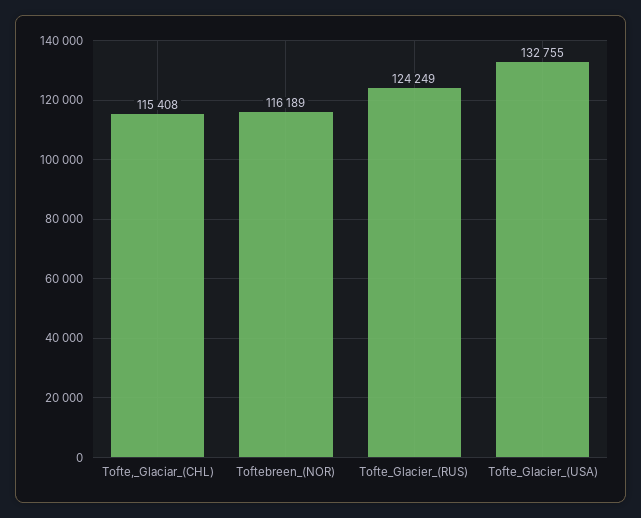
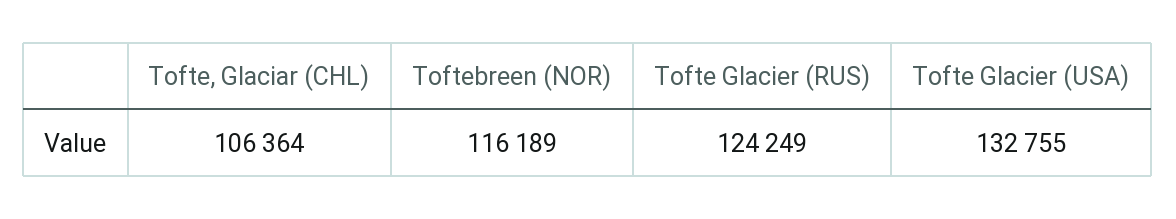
  {
-   "Tofte,_Glaciar_(CHL)": 115408,
+   "Tofte,_Glaciar_(CHL)": 106364,
    "Toftebreen_(NOR)": 116189,
    "Tofte_Glacier_(RUS)": 124249,
    "Tofte_Glacier_(USA)": 132755
  }

